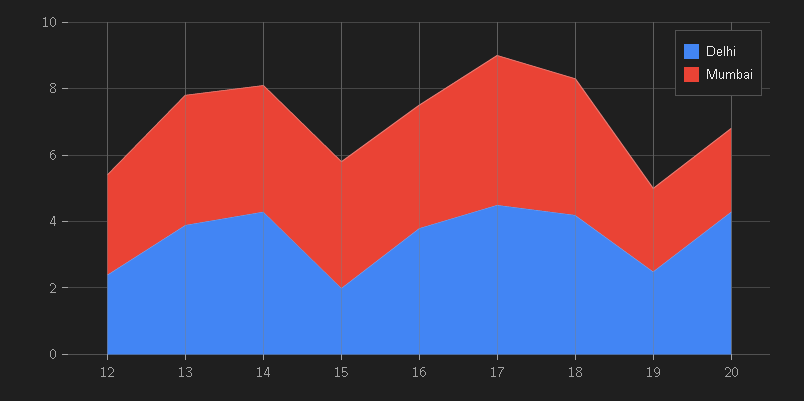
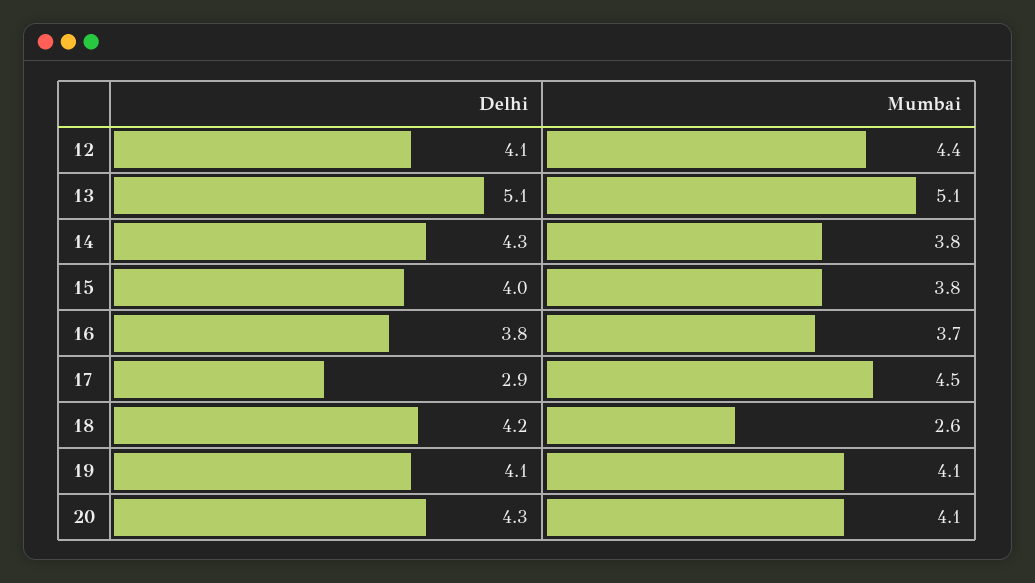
  {
    "Delhi": {
-     "12": 2.5,
+     "12": 4.1,
-     "13": 4,
+     "13": 5.1,
      "14": 4.3,
-     "15": 2,
+     "15": 4,
      "16": 3.8,
-     "17": 4.5,
+     "17": 2.9,
      "18": 4.2,
-     "19": 2.5,
+     "19": 4.1,
      "20": 4.3
    },
    "Mumbai": {
-     "12": 3,
+     "12": 4.4,
-     "13": 4,
+     "13": 5.1,
      "14": 3.8,
      "15": 3.8,
      "16": 3.7,
      "17": 4.5,
-     "18": 4,
+     "18": 2.6,
-     "19": 2.5,
+     "19": 4.1,
-     "20": 2.5
+     "20": 4.1
    }
  }

